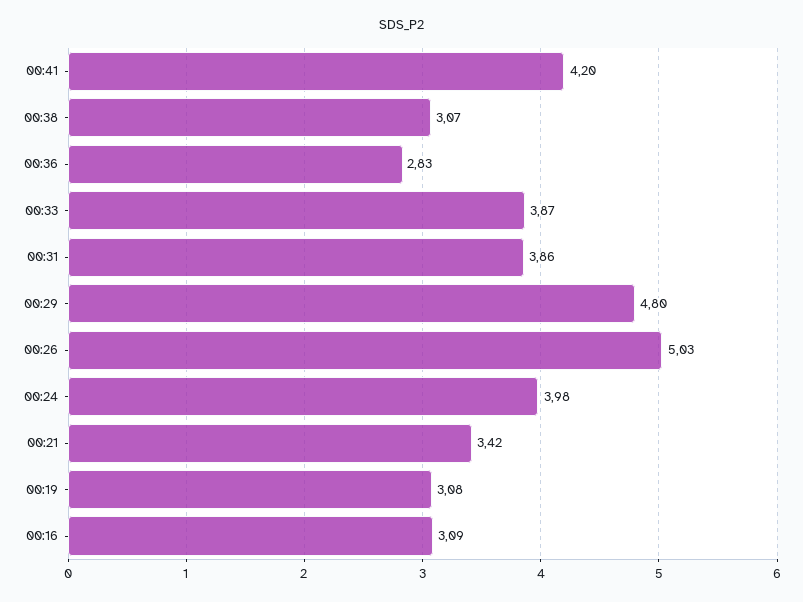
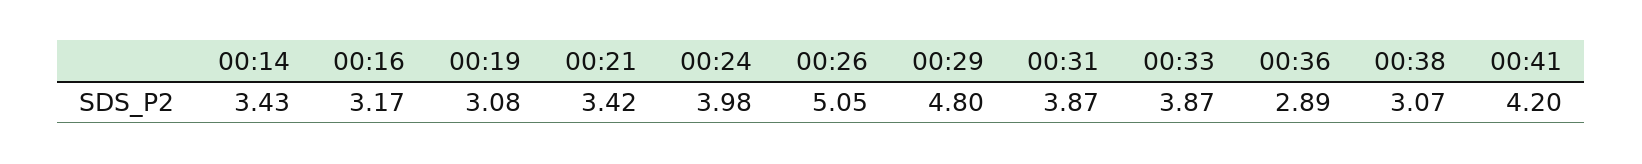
  {
    "00:41": 4.2,
    "00:38": 3.07,
-   "00:36": 2.83,
+   "00:36": 2.89,
    "00:33": 3.87,
-   "00:31": 3.86,
+   "00:31": 3.87,
    "00:29": 4.8,
-   "00:26": 5.03,
+   "00:26": 5.05,
    "00:24": 3.98,
    "00:21": 3.42,
    "00:19": 3.08,
-   "00:16": 3.09
+   "00:16": 3.17,
+   "00:14": 3.43
  }

